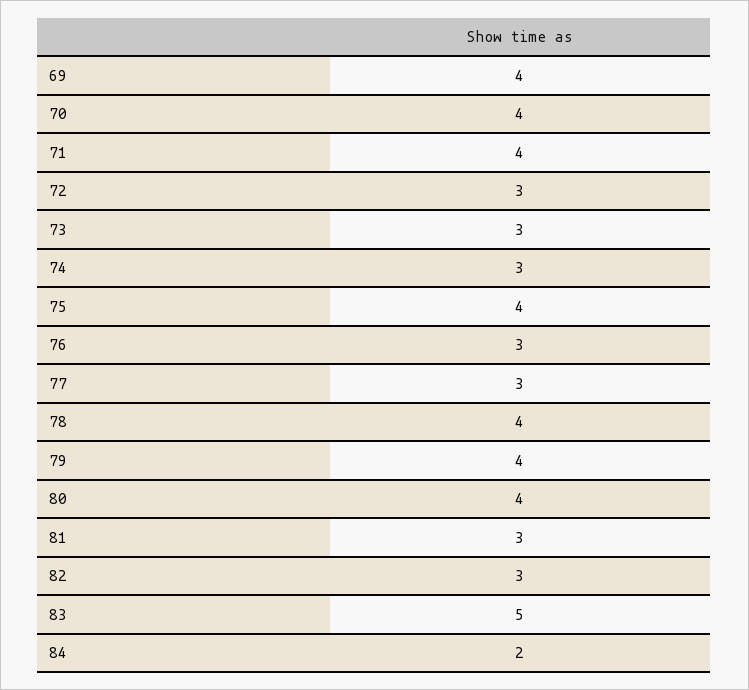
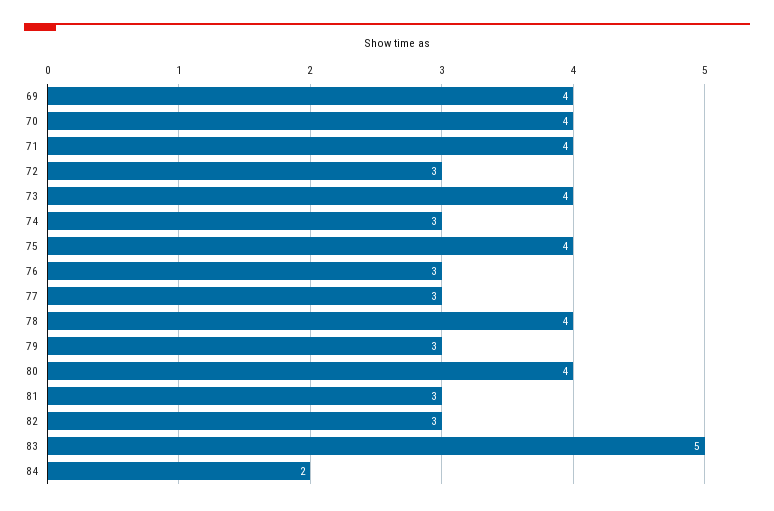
  {
    "69": 4,
    "70": 4,
    "71": 4,
    "72": 3,
-   "73": 3,
+   "73": 4,
    "74": 3,
    "75": 4,
    "76": 3,
    "77": 3,
    "78": 4,
-   "79": 4,
+   "79": 3,
    "80": 4,
    "81": 3,
    "82": 3,
    "83": 5,
    "84": 2
  }

